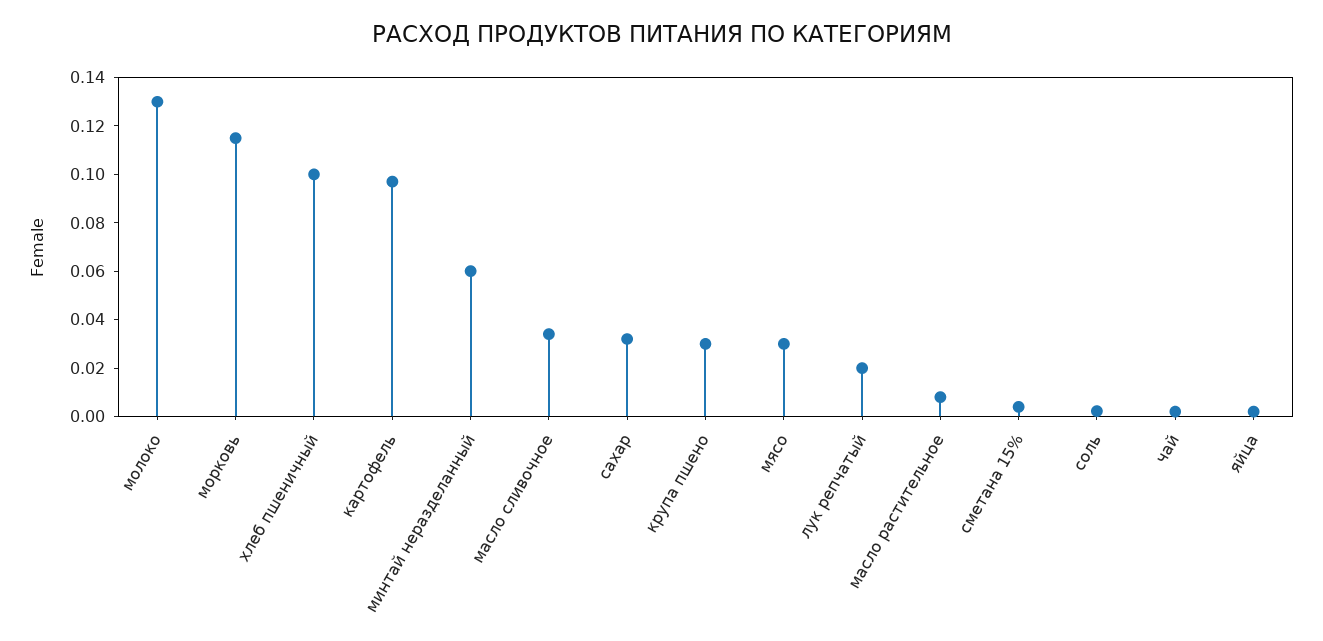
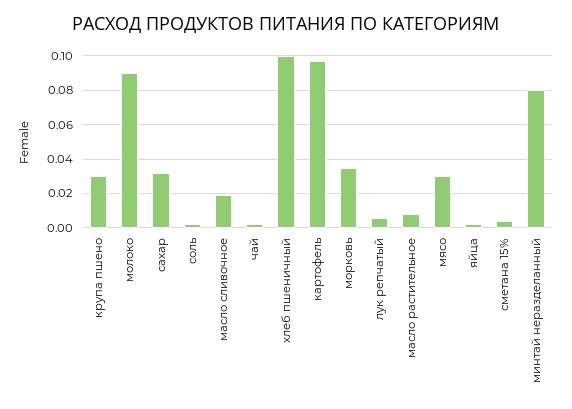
  {
-   "молоко": 0.13,
+   "молоко": 0.09,
-   "морковь": 0.115,
+   "морковь": 0.035,
    "хлеб пшеничный": 0.1,
    "картофель": 0.095,
-   "минтай неразделанный": 0.06,
+   "минтай неразделанный": 0.08,
-   "масло сливочное": 0.035,
+   "масло сливочное": 0.02,
    "сахар": 0.03,
    "крупа пшено": 0.03,
    "мясо": 0.03,
-   "лук репчатый": 0.02,
+   "лук репчатый": 0.005,
    "масло растительное": 0.01,
    "сметана 15%": 0.005,
    "соль": 0,
    "чай": 0,
    "яйца": 0
  }

